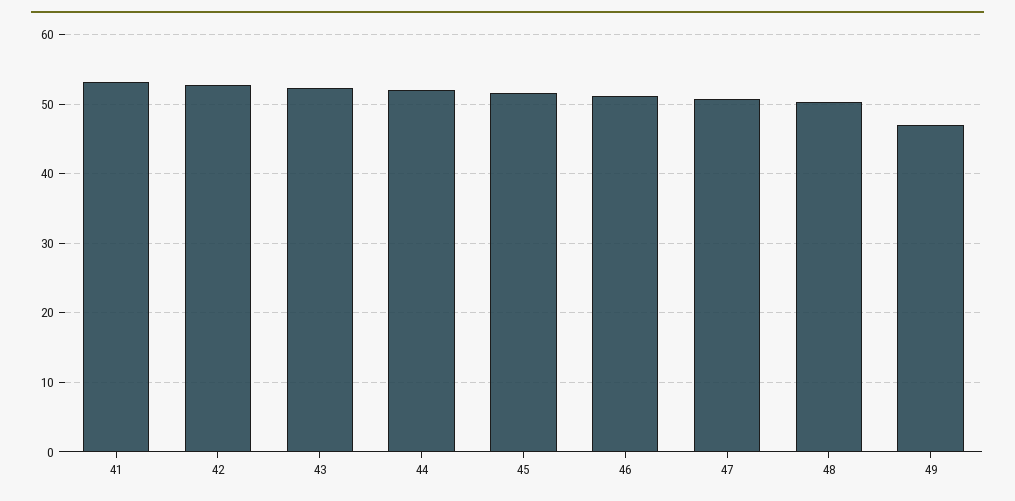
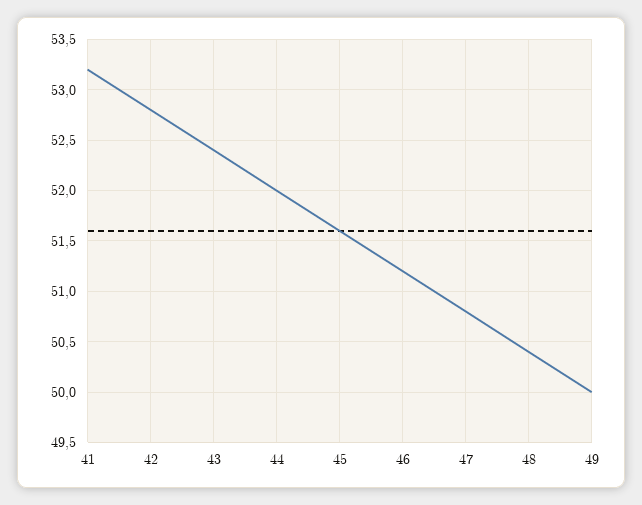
  {
    "41": 53.2,
    "42": 52.8,
    "43": 52.4,
    "44": 52,
    "45": 51.6,
    "46": 51.2,
    "47": 50.8,
    "48": 50.4,
-   "49": 47
+   "49": 50
  }

